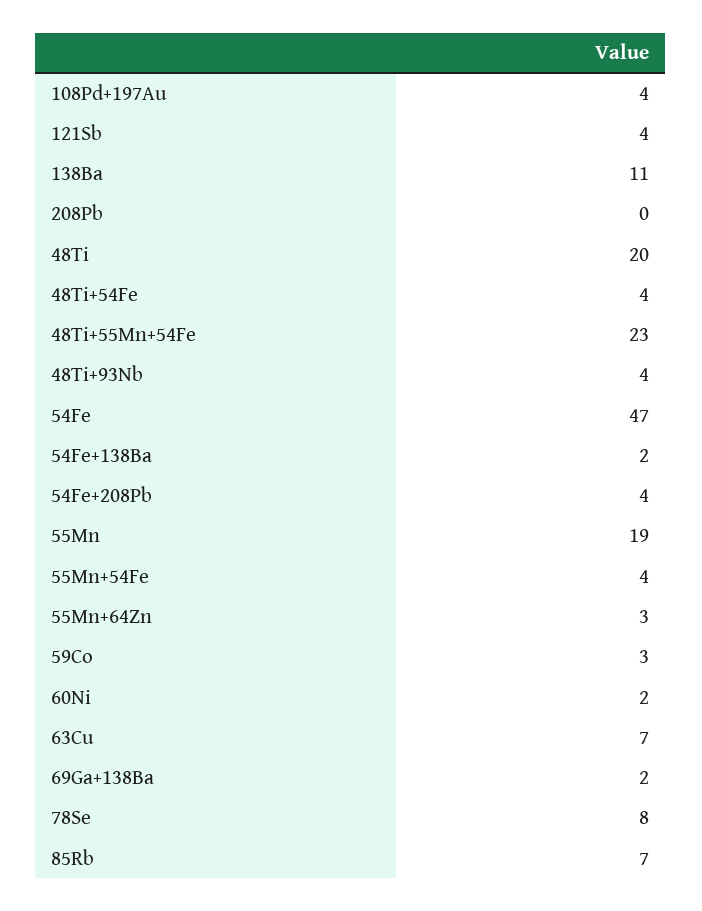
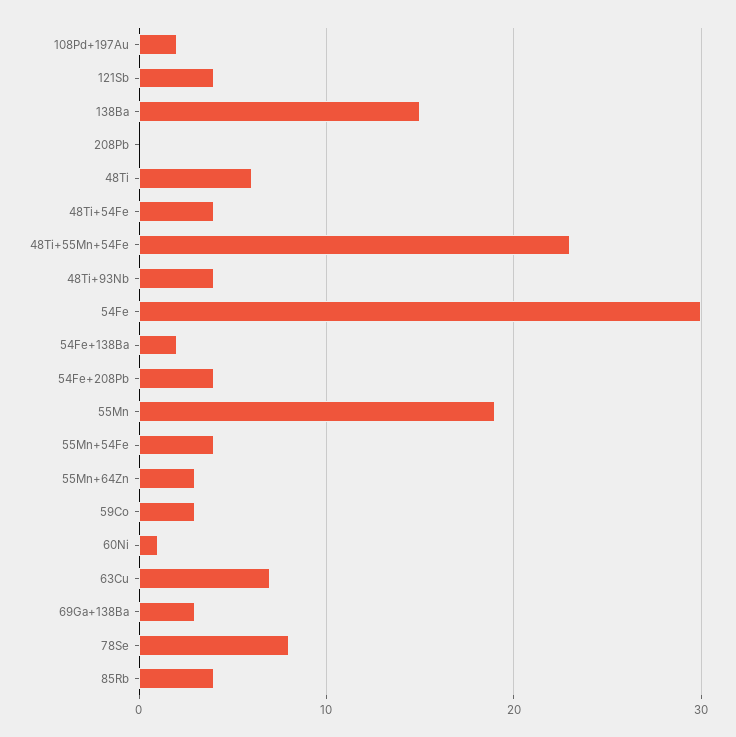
  {
-   "108Pd+197Au": 4,
+   "108Pd+197Au": 2,
    "121Sb": 4,
-   "138Ba": 11,
+   "138Ba": 15,
    "208Pb": 0,
-   "48Ti": 20,
+   "48Ti": 6,
    "48Ti+54Fe": 4,
    "48Ti+55Mn+54Fe": 23,
    "48Ti+93Nb": 4,
-   "54Fe": 47,
+   "54Fe": 30,
    "54Fe+138Ba": 2,
    "54Fe+208Pb": 4,
    "55Mn": 19,
    "55Mn+54Fe": 4,
    "55Mn+64Zn": 3,
    "59Co": 3,
-   "60Ni": 2,
+   "60Ni": 1,
    "63Cu": 7,
-   "69Ga+138Ba": 2,
+   "69Ga+138Ba": 3,
    "78Se": 8,
-   "85Rb": 7
+   "85Rb": 4
  }

